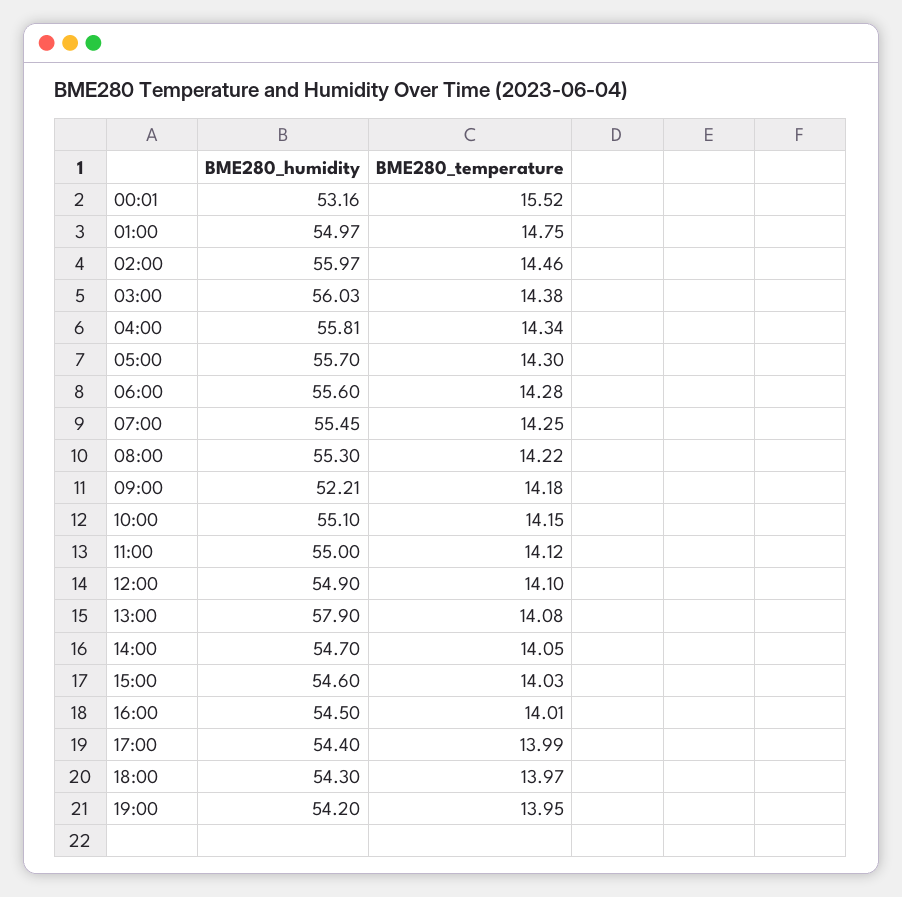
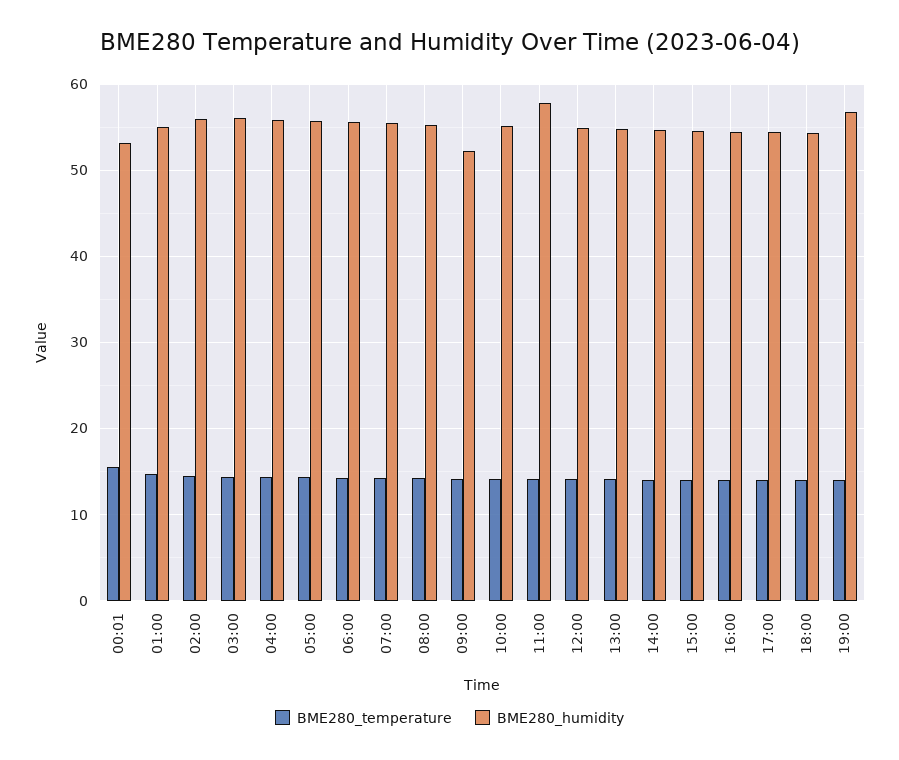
  {
    "BME280_humidity": {
      "00:01": 53.16,
      "01:00": 54.97,
      "02:00": 55.97,
      "03:00": 56.03,
      "04:00": 55.81,
      "05:00": 55.7,
      "06:00": 55.6,
      "07:00": 55.45,
      "08:00": 55.3,
      "09:00": 52.21,
      "10:00": 55.1,
-     "11:00": 55,
+     "11:00": 58,
      "12:00": 54.9,
-     "13:00": 57.9,
+     "13:00": 55,
      "14:00": 54.7,
      "15:00": 54.6,
      "16:00": 54.5,
      "17:00": 54.4,
      "18:00": 54.3,
-     "19:00": 54.2
+     "19:00": 57
    },
    "BME280_temperature": {
      "00:01": 15.52,
      "01:00": 14.75,
      "02:00": 14.46,
      "03:00": 14.38,
      "04:00": 14.34,
      "05:00": 14.3,
      "06:00": 14.28,
      "07:00": 14.25,
      "08:00": 14.22,
      "09:00": 14.18,
      "10:00": 14.15,
      "11:00": 14.12,
      "12:00": 14.1,
      "13:00": 14.08,
      "14:00": 14.05,
      "15:00": 14.03,
      "16:00": 14.01,
      "17:00": 13.99,
      "18:00": 13.97,
      "19:00": 13.95
    }
  }

